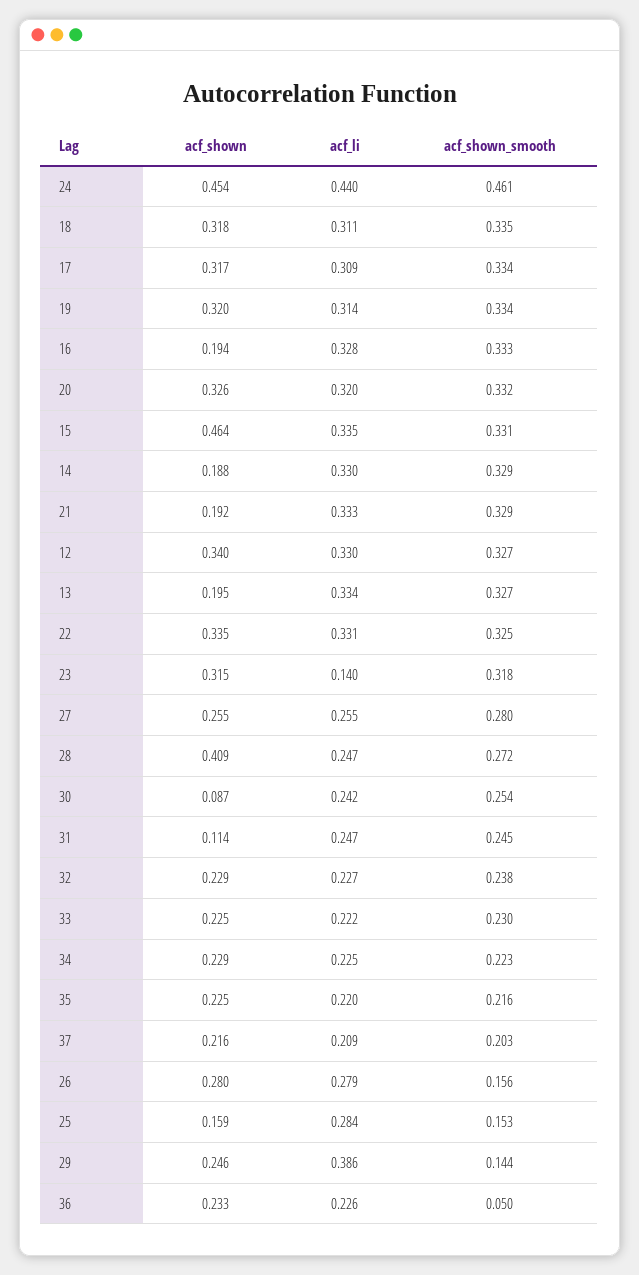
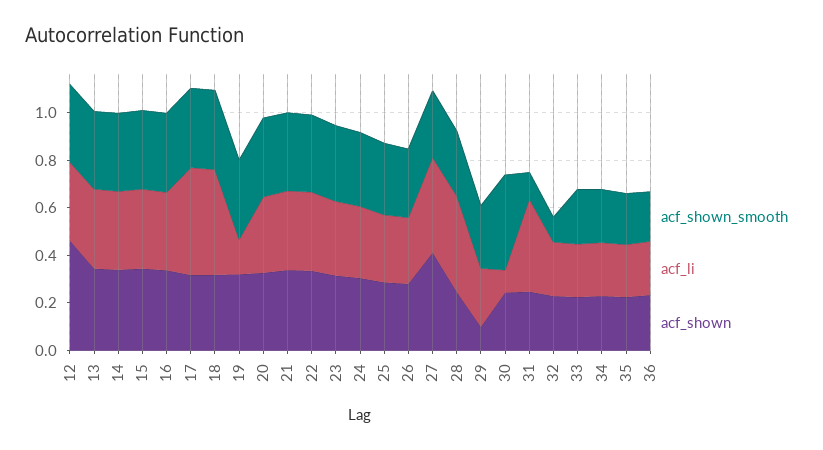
  {
    "acf_shown": {
-     "24": 0.454,
+     "24": 0.3,
      "18": 0.318,
      "17": 0.317,
      "19": 0.32,
-     "16": 0.194,
+     "16": 0.35,
      "20": 0.326,
-     "15": 0.464,
+     "15": 0.35,
-     "14": 0.188,
+     "14": 0.35,
-     "21": 0.192,
+     "21": 0.35,
-     "12": 0.34,
+     "12": 0.45,
-     "13": 0.195,
+     "13": 0.35,
      "22": 0.335,
      "23": 0.315,
-     "27": 0.255,
+     "27": 0.4,
-     "28": 0.409,
+     "28": 0.25,
-     "30": 0.087,
+     "30": 0.25,
-     "31": 0.114,
+     "31": 0.25,
      "32": 0.229,
      "33": 0.225,
      "34": 0.229,
      "35": 0.225,
-     "37": 0.216,
      "26": 0.28,
-     "25": 0.159,
+     "25": 0.3,
-     "29": 0.246,
+     "29": 0.1,
      "36": 0.233
    },
    "acf_li": {
-     "24": 0.44,
+     "24": 0.3,
-     "18": 0.311,
+     "18": 0.45,
-     "17": 0.309,
+     "17": 0.45,
-     "19": 0.314,
+     "19": 0.15,
      "16": 0.328,
      "20": 0.32,
      "15": 0.335,
      "14": 0.33,
      "21": 0.333,
      "12": 0.33,
      "13": 0.334,
      "22": 0.331,
-     "23": 0.14,
+     "23": 0.3,
-     "27": 0.255,
+     "27": 0.4,
-     "28": 0.247,
+     "28": 0.4,
-     "30": 0.242,
+     "30": 0.1,
-     "31": 0.247,
+     "31": 0.4,
      "32": 0.227,
      "33": 0.222,
      "34": 0.225,
      "35": 0.22,
-     "37": 0.209,
      "26": 0.279,
      "25": 0.284,
-     "29": 0.386,
+     "29": 0.25,
      "36": 0.226
    },
    "acf_shown_smooth": {
-     "24": 0.461,
+     "24": 0.3,
      "18": 0.335,
      "17": 0.334,
      "19": 0.334,
      "16": 0.333,
      "20": 0.332,
      "15": 0.331,
      "14": 0.329,
      "21": 0.329,
      "12": 0.327,
      "13": 0.327,
      "22": 0.325,
      "23": 0.318,
      "27": 0.28,
      "28": 0.272,
-     "30": 0.254,
+     "30": 0.4,
-     "31": 0.245,
+     "31": 0.1,
-     "32": 0.238,
+     "32": 0.1,
      "33": 0.23,
      "34": 0.223,
      "35": 0.216,
-     "37": 0.203,
-     "26": 0.156,
+     "26": 0.3,
-     "25": 0.153,
+     "25": 0.3,
-     "29": 0.144,
+     "29": 0.25,
-     "36": 0.05
+     "36": 0.2
    }
  }

